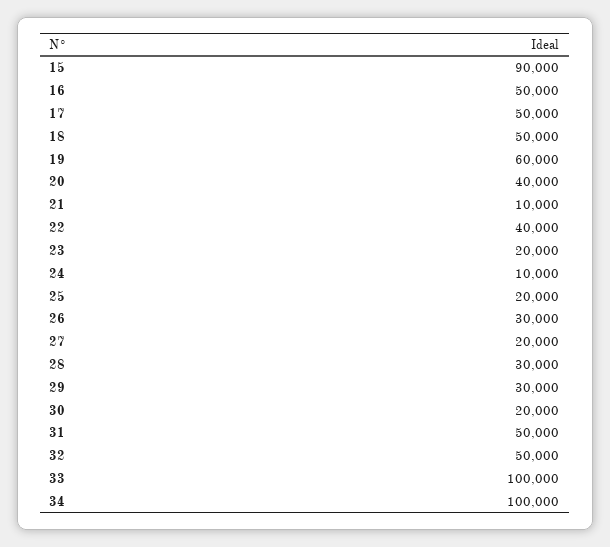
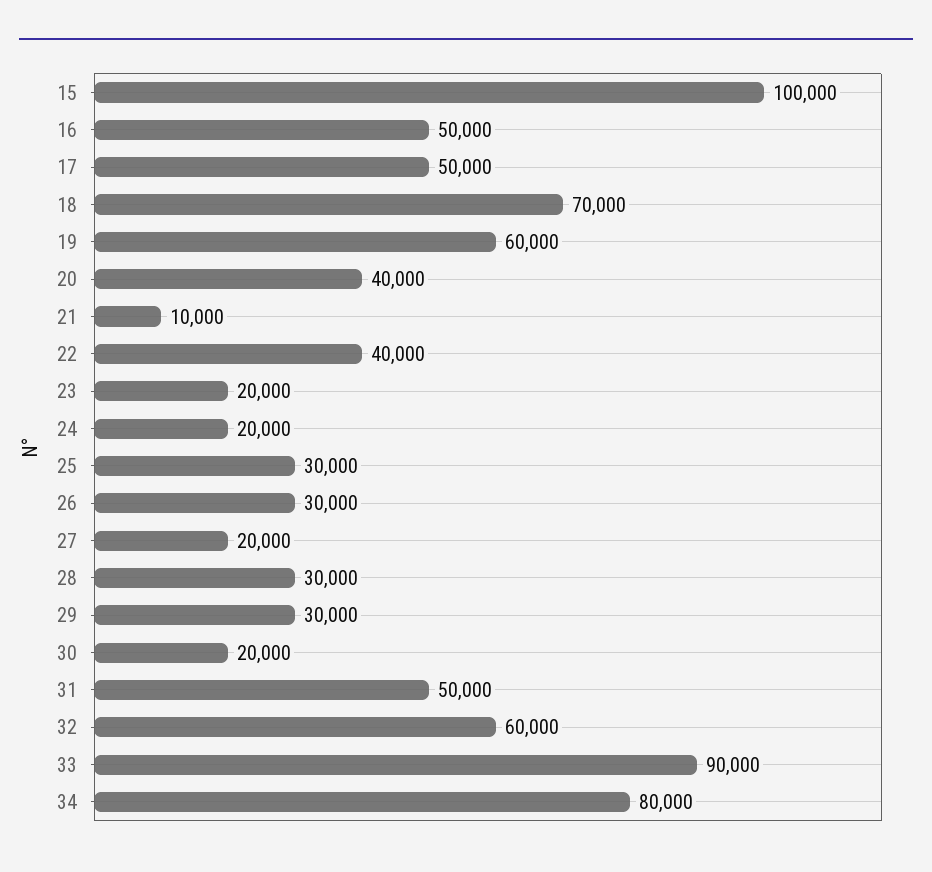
  {
-   "15": 90000,
+   "15": 100000,
    "16": 50000,
    "17": 50000,
-   "18": 50000,
+   "18": 70000,
    "19": 60000,
    "20": 40000,
    "21": 10000,
    "22": 40000,
    "23": 20000,
-   "24": 10000,
+   "24": 20000,
-   "25": 20000,
+   "25": 30000,
    "26": 30000,
    "27": 20000,
    "28": 30000,
    "29": 30000,
    "30": 20000,
    "31": 50000,
-   "32": 50000,
+   "32": 60000,
-   "33": 100000,
+   "33": 90000,
-   "34": 100000
+   "34": 80000
  }

